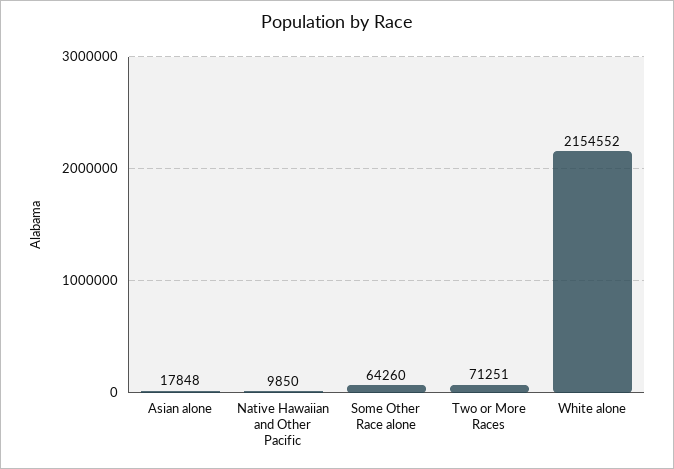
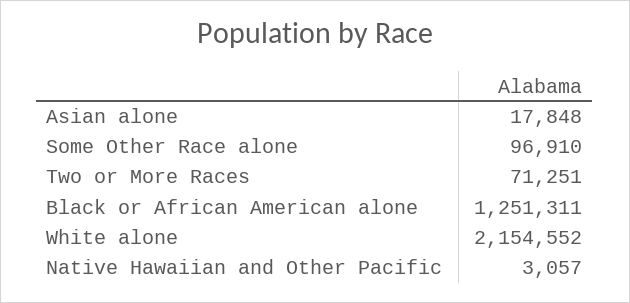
  {
    "Asian alone": 17848,
-   "Native Hawaiian and Other Pacific": 9850,
+   "Native Hawaiian and Other Pacific": 3057,
-   "Some Other Race alone": 64260,
+   "Some Other Race alone": 96910,
    "Two or More Races": 71251,
-   "White alone": 2154552
+   "White alone": 2154552,
+   "Black or African American alone": 1251311
  }

